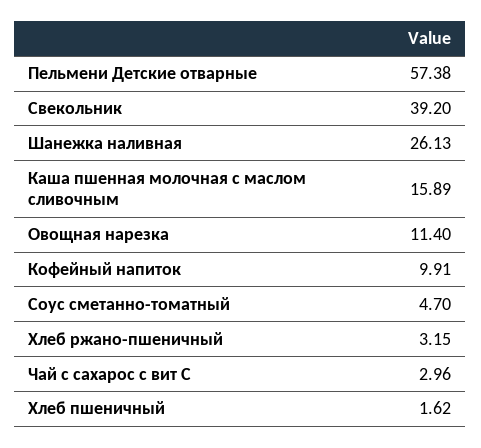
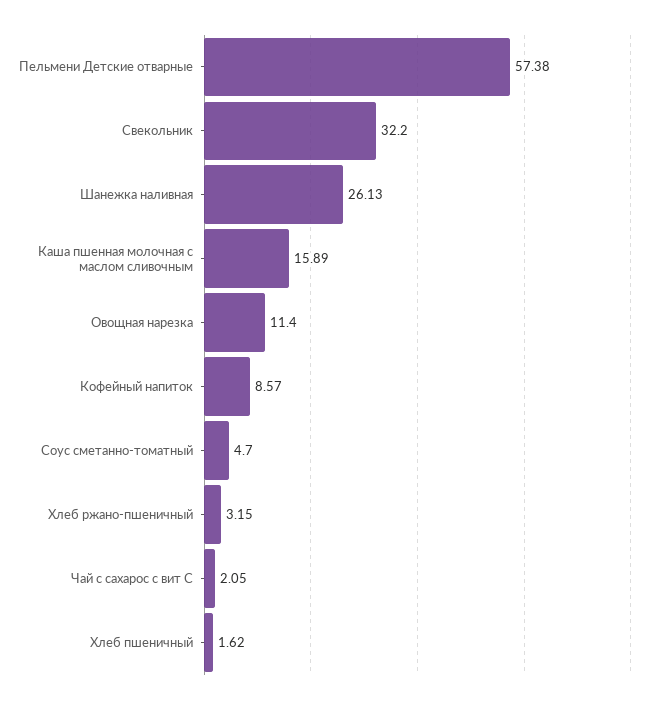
  {
    "Пельмени Детские отварные": 57.38,
-   "Свекольник": 39.2,
+   "Свекольник": 32.2,
    "Шанежка наливная": 26.13,
    "Каша пшенная молочная с маслом сливочным": 15.89,
    "Овощная нарезка": 11.4,
-   "Кофейный напиток": 9.91,
+   "Кофейный напиток": 8.57,
    "Соус сметанно-томатный": 4.7,
    "Хлеб ржано-пшеничный": 3.15,
-   "Чай с сахарос с вит С": 2.96,
+   "Чай с сахарос с вит С": 2.05,
    "Хлеб пшеничный": 1.62
  }

